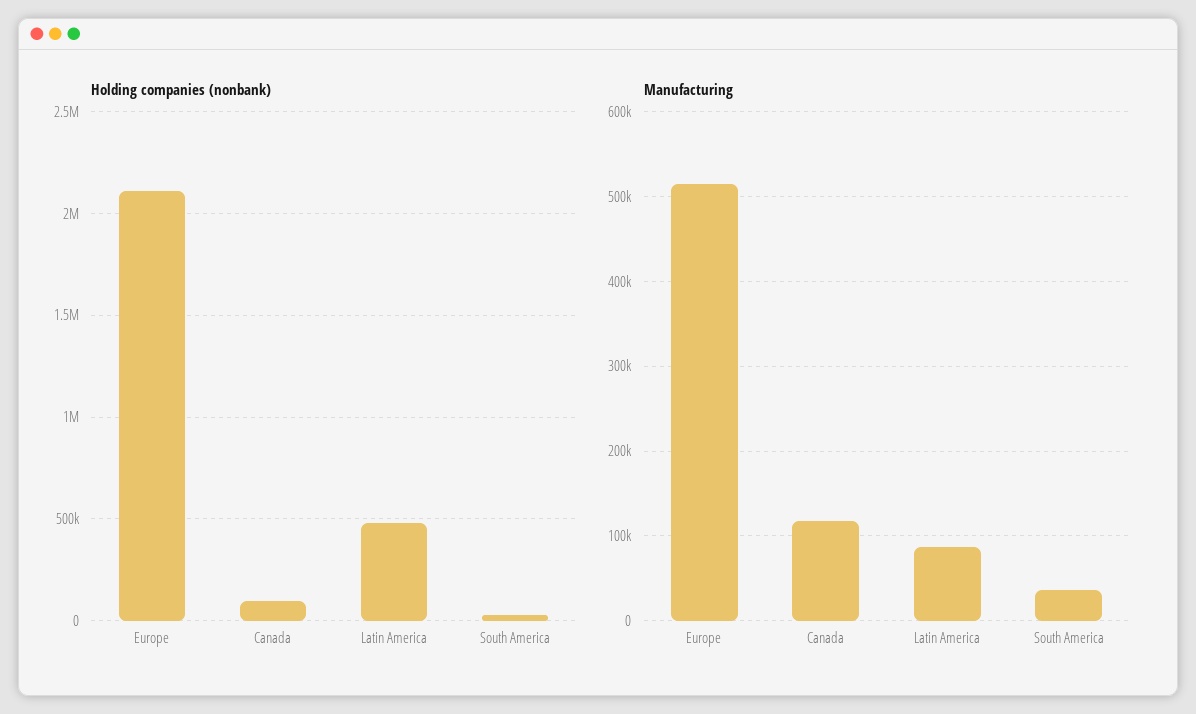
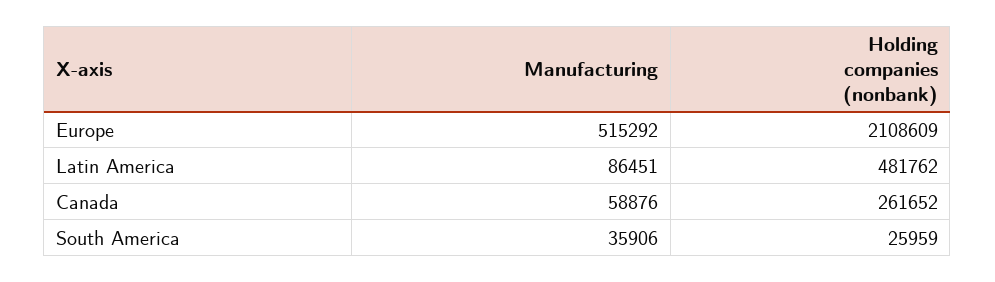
  {
    "Holding companies (nonbank)": {
      "Europe": 2108609,
-     "Canada": 100000,
+     "Canada": 261652,
      "Latin America": 481762,
      "South America": 25959
    },
    "Manufacturing": {
      "Europe": 515292,
-     "Canada": 120000,
+     "Canada": 58876,
      "Latin America": 86451,
      "South America": 35906
    }
  }

